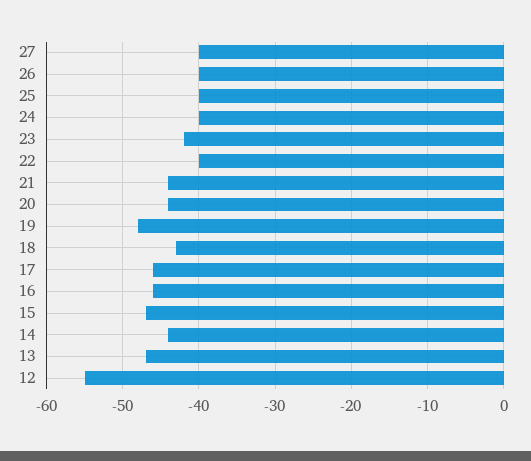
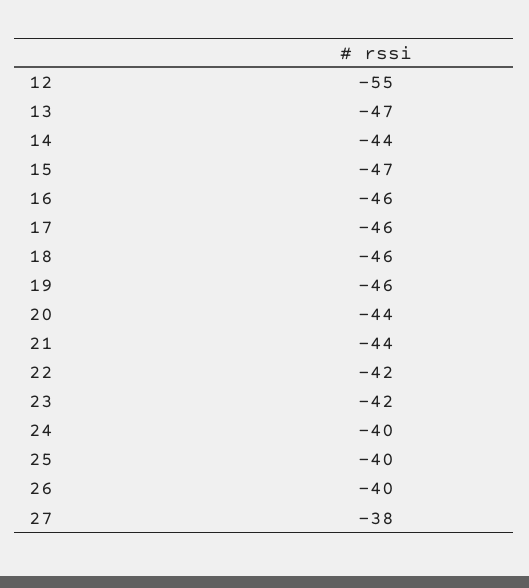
  {
-   "27": -40,
+   "27": -38,
    "26": -40,
    "25": -40,
    "24": -40,
    "23": -42,
-   "22": -40,
+   "22": -42,
    "21": -44,
    "20": -44,
-   "19": -48,
+   "19": -46,
-   "18": -43,
+   "18": -46,
    "17": -46,
    "16": -46,
    "15": -47,
    "14": -44,
    "13": -47,
    "12": -55
  }

